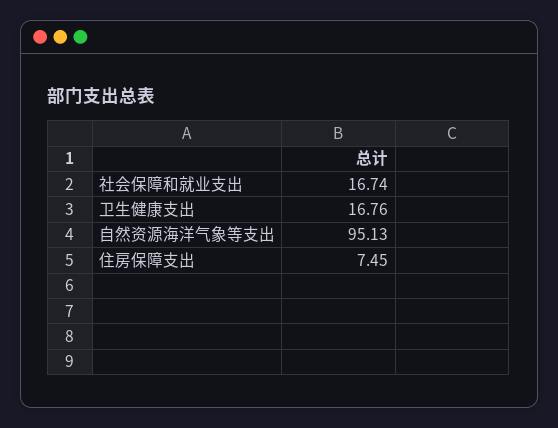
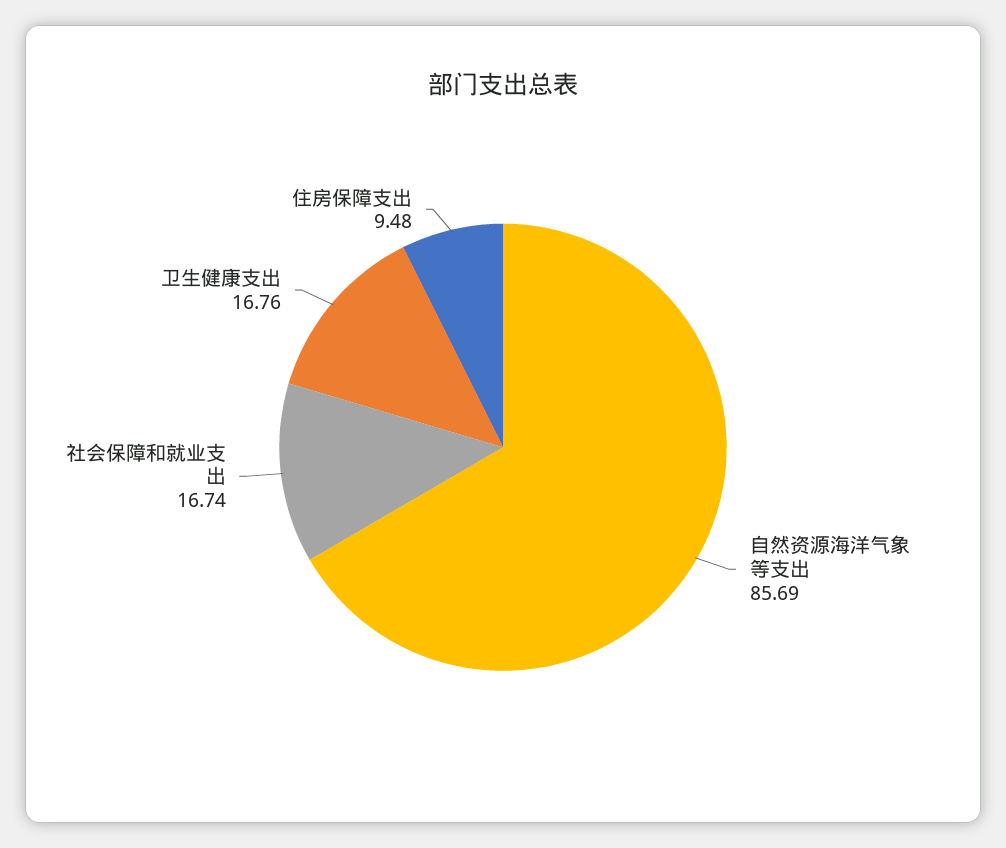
  {
    "社会保障和就业支出": 16.74,
    "卫生健康支出": 16.76,
-   "自然资源海洋气象等支出": 95.13,
+   "自然资源海洋气象等支出": 85.69,
-   "住房保障支出": 7.45
+   "住房保障支出": 9.48
  }

